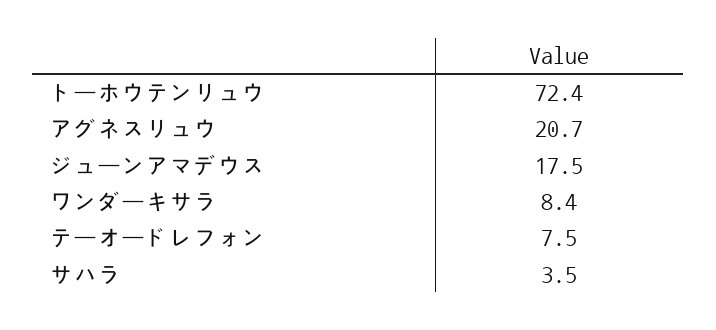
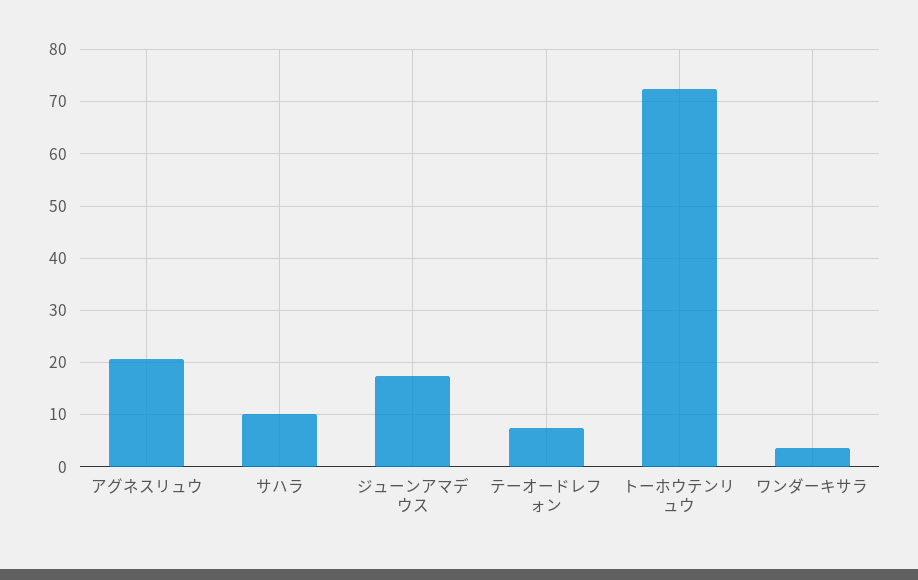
  {
    "トーホウテンリュウ": 72.4,
    "アグネスリュウ": 20.7,
    "ジューンアマデウス": 17.5,
-   "ワンダーキサラ": 8.4,
+   "ワンダーキサラ": 4,
    "テーオードレフォン": 7.5,
-   "サハラ": 3.5
+   "サハラ": 10
  }

